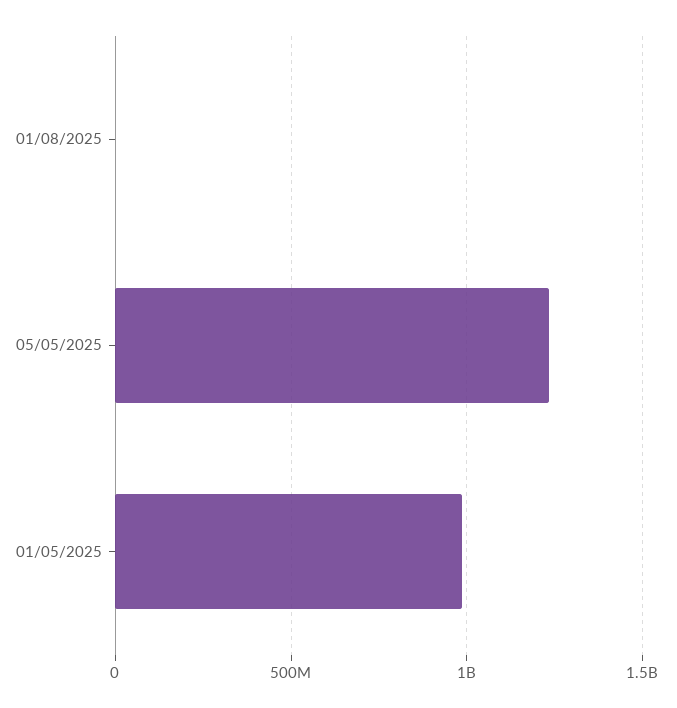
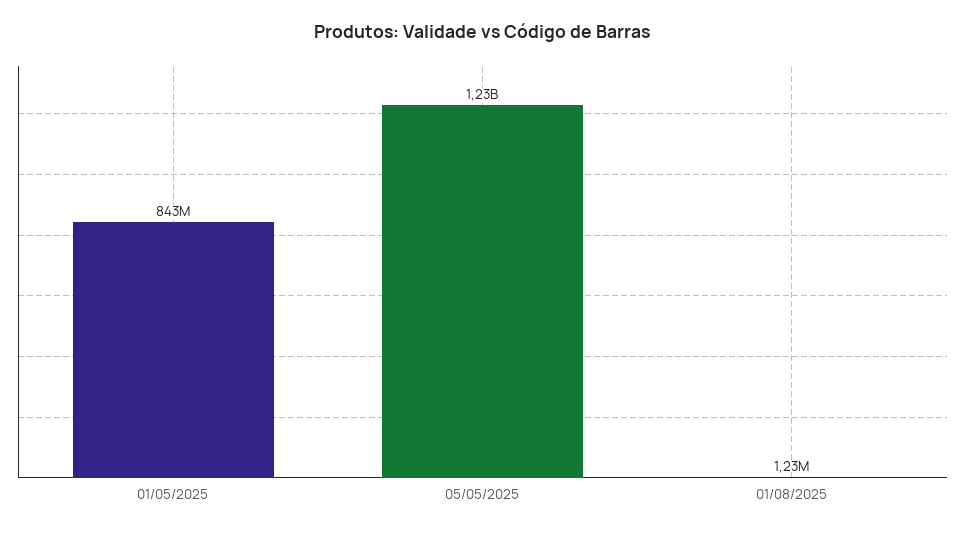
  {
    "01/08/2025": 1230000,
    "05/05/2025": 1230000000,
-   "01/05/2025": 1000000000
+   "01/05/2025": 843000000
  }

